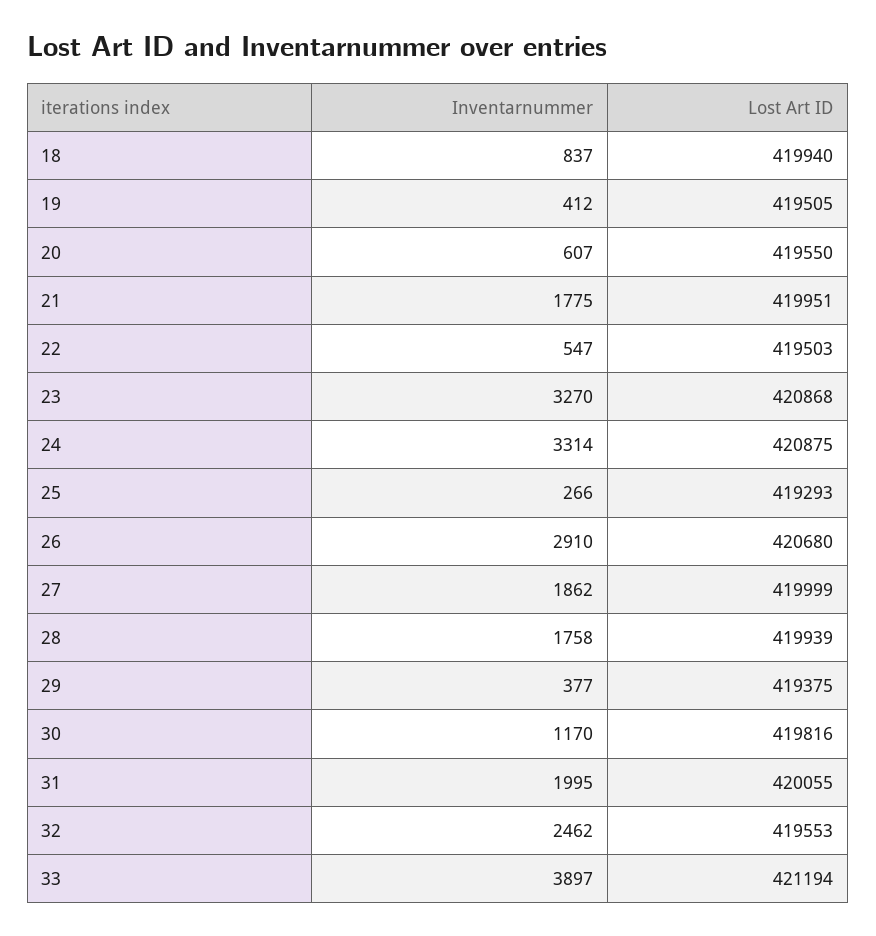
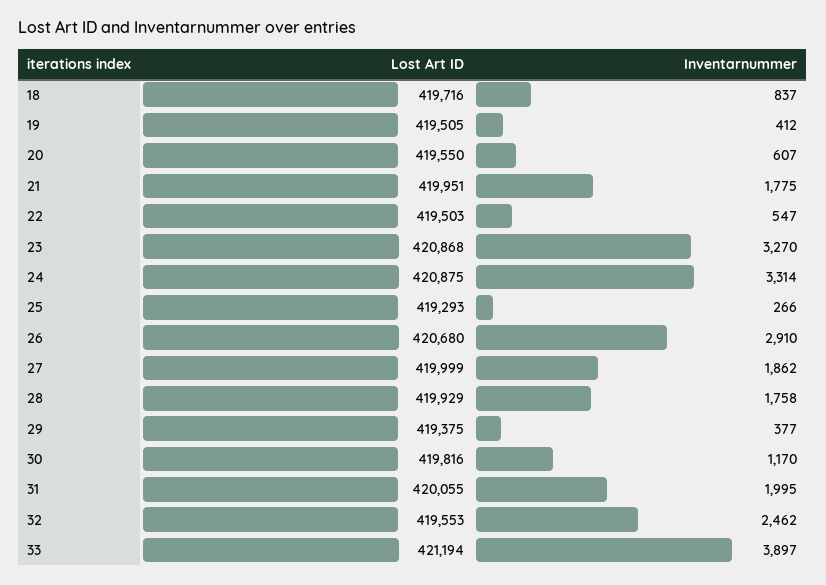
  {
    "Inventarnummer": {
      "18": 837,
      "19": 412,
      "20": 607,
      "21": 1775,
      "22": 547,
      "23": 3270,
      "24": 3314,
      "25": 266,
      "26": 2910,
      "27": 1862,
      "28": 1758,
      "29": 377,
      "30": 1170,
      "31": 1995,
      "32": 2462,
      "33": 3897
    },
    "Lost Art ID": {
-     "18": 419940,
+     "18": 419716,
      "19": 419505,
      "20": 419550,
      "21": 419951,
      "22": 419503,
      "23": 420868,
      "24": 420875,
      "25": 419293,
      "26": 420680,
      "27": 419999,
-     "28": 419939,
+     "28": 419929,
      "29": 419375,
      "30": 419816,
      "31": 420055,
      "32": 419553,
      "33": 421194
    }
  }

